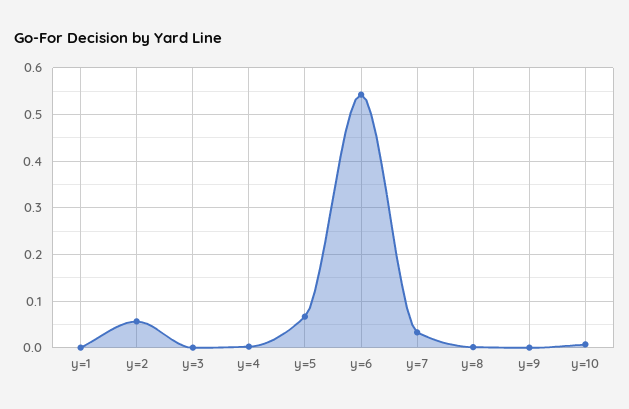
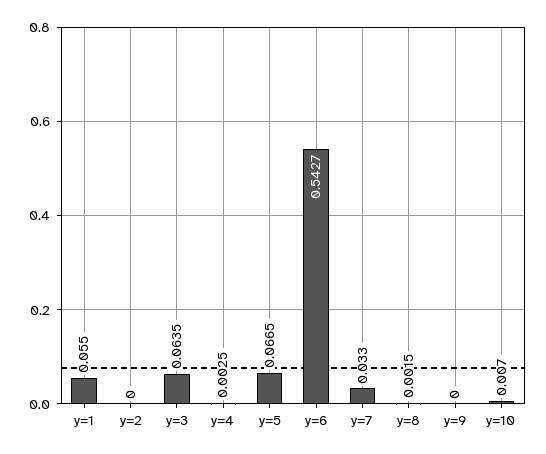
  {
-   "y=1": 0,
+   "y=1": 0.055,
-   "y=2": 0.06,
+   "y=2": 0,
-   "y=3": 0,
+   "y=3": 0.0635,
    "y=4": 0.0025,
    "y=5": 0.0665,
    "y=6": 0.5427,
    "y=7": 0.033,
    "y=8": 0.0015,
    "y=9": 0,
    "y=10": 0.007
  }

